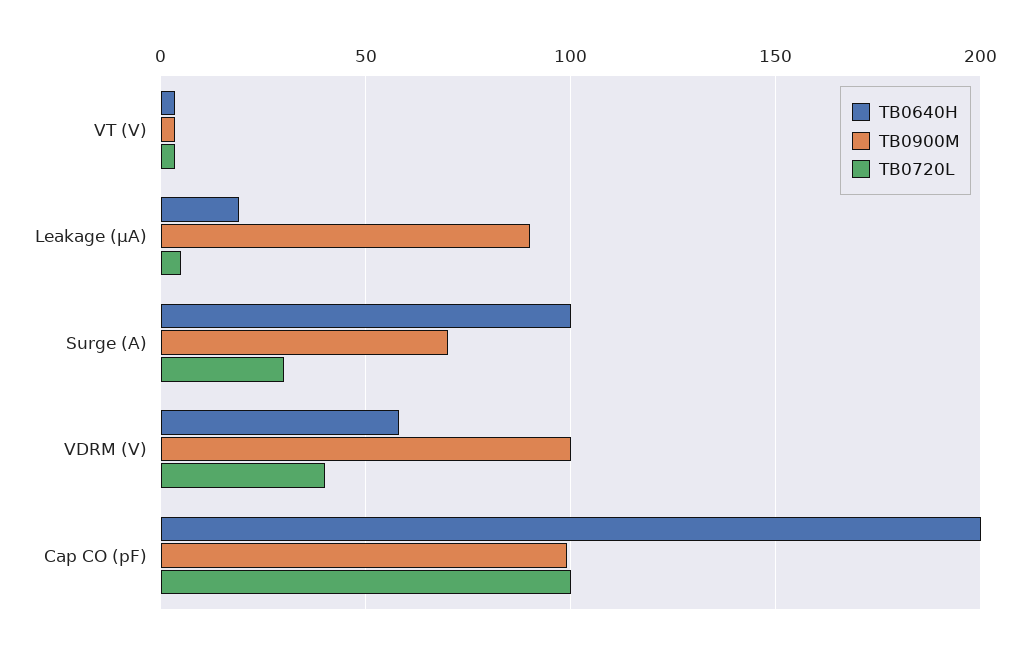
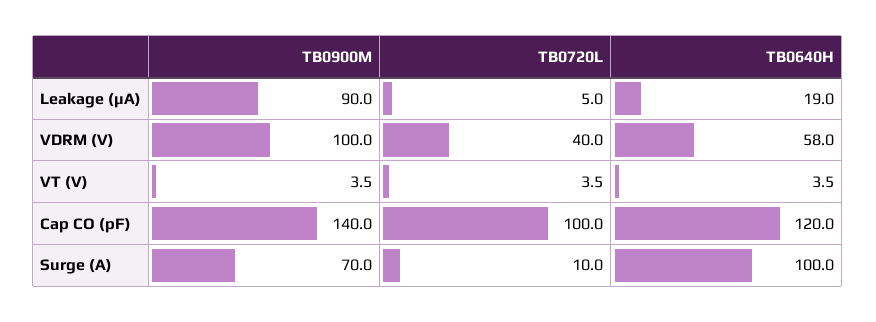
  {
    "TB0640H": {
      "VT (V)": 3.5,
      "Leakage (µA)": 19,
      "Surge (A)": 100,
      "VDRM (V)": 58,
-     "Cap CO (pF)": 200
+     "Cap CO (pF)": 120
    },
    "TB0900M": {
      "VT (V)": 3.5,
      "Leakage (µA)": 90,
      "Surge (A)": 70,
      "VDRM (V)": 100,
-     "Cap CO (pF)": 100
+     "Cap CO (pF)": 140
    },
    "TB0720L": {
      "VT (V)": 3.5,
      "Leakage (µA)": 5,
-     "Surge (A)": 30,
+     "Surge (A)": 10,
      "VDRM (V)": 40,
      "Cap CO (pF)": 100
    }
  }

